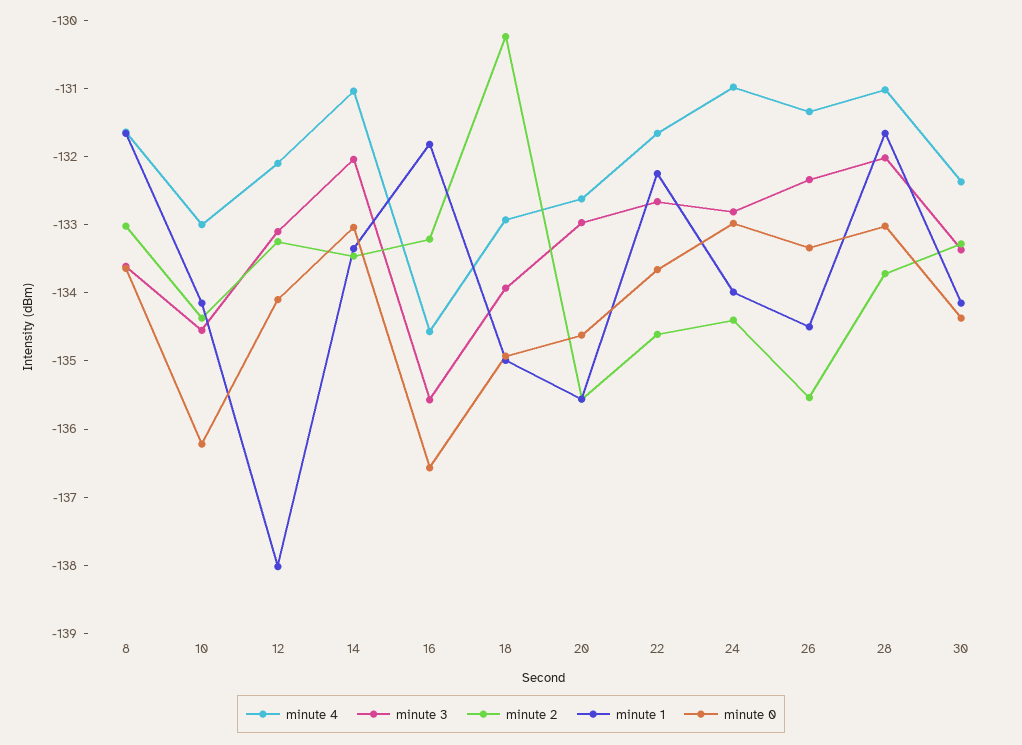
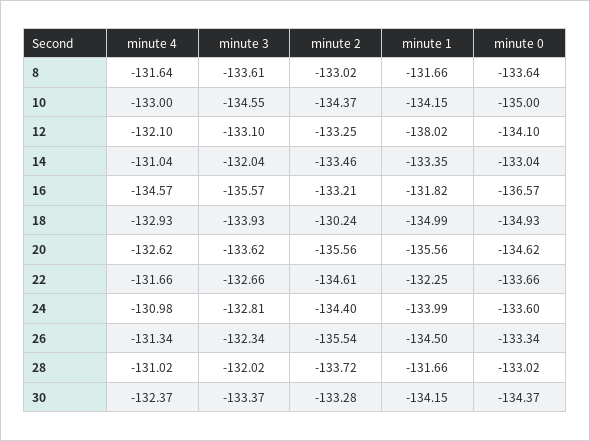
  {
    "minute 4": {
      "8": -131.64,
      "10": -133,
      "12": -132.1,
      "14": -131.04,
      "16": -134.57,
      "18": -132.93,
      "20": -132.62,
      "22": -131.66,
      "24": -130.98,
      "26": -131.34,
      "28": -131.02,
      "30": -132.37
    },
    "minute 3": {
      "8": -133.61,
      "10": -134.55,
      "12": -133.1,
      "14": -132.04,
      "16": -135.57,
      "18": -133.93,
-     "20": -133,
+     "20": -133.62,
      "22": -132.66,
      "24": -132.81,
      "26": -132.34,
      "28": -132.02,
      "30": -133.37
    },
    "minute 2": {
      "8": -133.02,
      "10": -134.37,
      "12": -133.25,
      "14": -133.46,
      "16": -133.21,
      "18": -130.24,
      "20": -135.56,
      "22": -134.61,
      "24": -134.4,
      "26": -135.54,
      "28": -133.72,
      "30": -133.28
    },
    "minute 1": {
      "8": -131.66,
      "10": -134.15,
      "12": -138.02,
      "14": -133.35,
      "16": -131.82,
      "18": -134.99,
      "20": -135.56,
      "22": -132.25,
      "24": -133.99,
      "26": -134.5,
      "28": -131.66,
      "30": -134.15
    },
    "minute 0": {
      "8": -133.64,
-     "10": -136.2,
+     "10": -135,
      "12": -134.1,
      "14": -133.04,
      "16": -136.57,
      "18": -134.93,
      "20": -134.62,
      "22": -133.66,
-     "24": -133,
+     "24": -133.6,
      "26": -133.34,
      "28": -133.02,
      "30": -134.37
    }
  }

